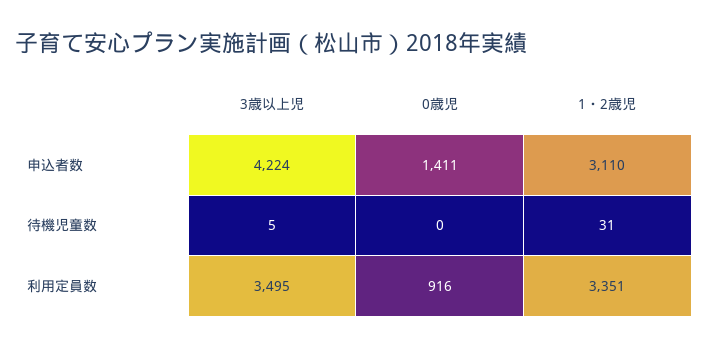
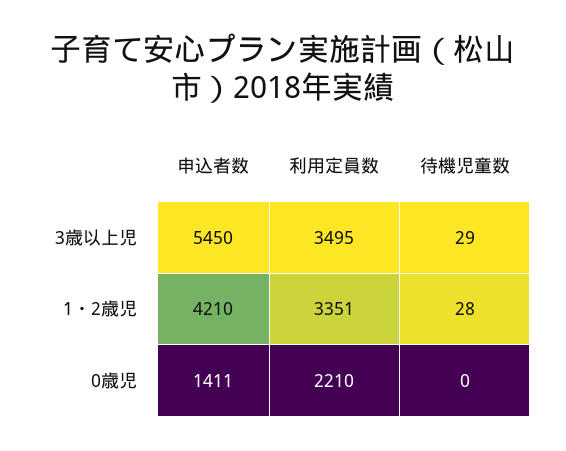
  {
    "3歳以上児": {
-     "申込者数": 4224,
+     "申込者数": 5450,
-     "待機児童数": 5,
+     "待機児童数": 29,
      "利用定員数": 3495
    },
    "0歳児": {
      "申込者数": 1411,
      "待機児童数": 0,
-     "利用定員数": 916
+     "利用定員数": 2210
    },
    "1・2歳児": {
-     "申込者数": 3110,
+     "申込者数": 4210,
-     "待機児童数": 31,
+     "待機児童数": 28,
      "利用定員数": 3351
    }
  }

